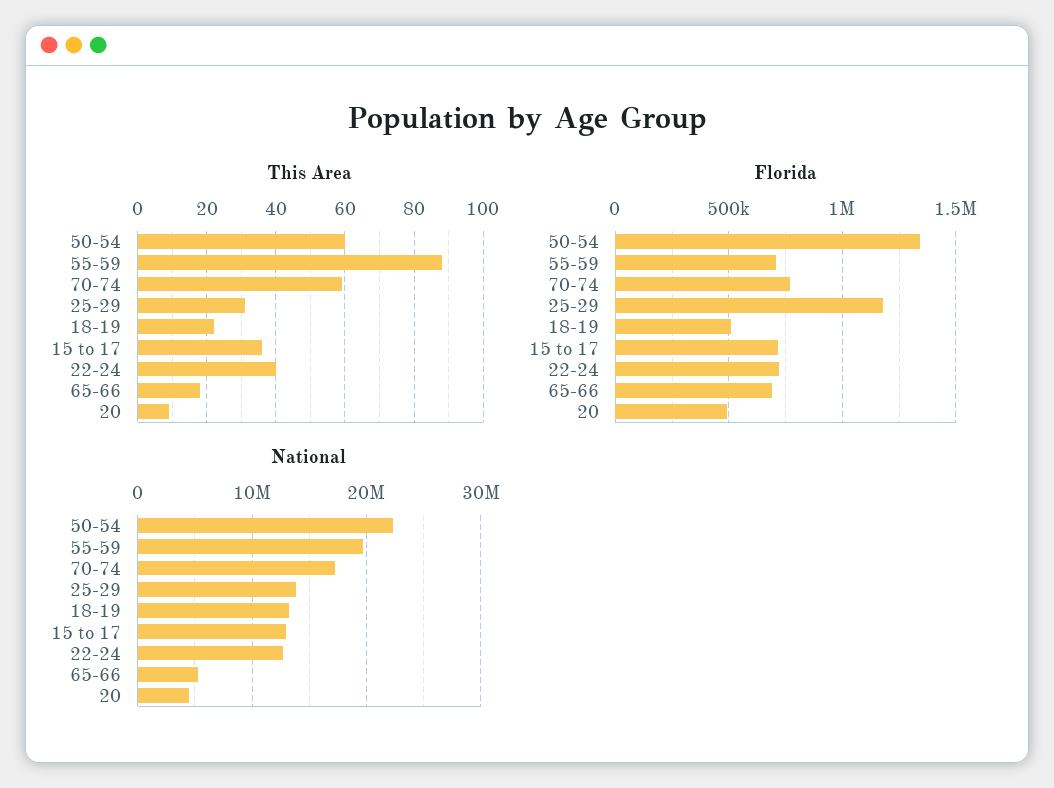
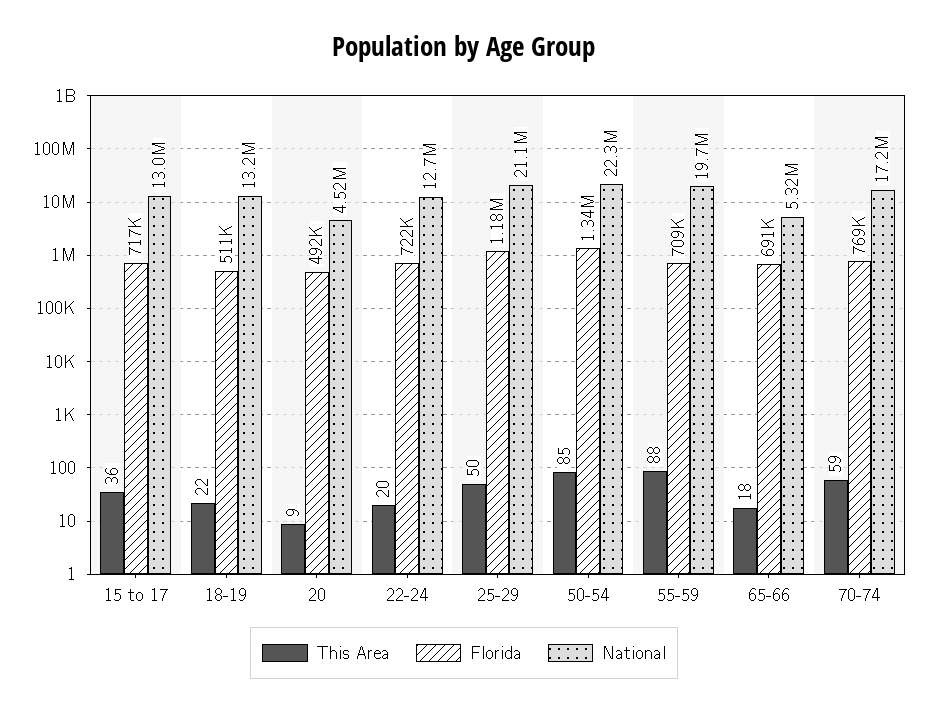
  {
    "This Area": {
-     "50-54": 60,
+     "50-54": 85,
      "55-59": 88,
      "70-74": 59,
-     "25-29": 30,
+     "25-29": 50,
      "18-19": 22,
      "15 to 17": 36,
-     "22-24": 40,
+     "22-24": 20,
      "65-66": 18,
      "20": 9
    },
    "Florida": {
      "50-54": 1340000,
      "55-59": 709000,
      "70-74": 769000,
      "25-29": 1180000,
      "18-19": 511000,
      "15 to 17": 717000,
      "22-24": 722000,
      "65-66": 691000,
      "20": 492000
    },
    "National": {
      "50-54": 22300000,
      "55-59": 19700000,
      "70-74": 17200000,
-     "25-29": 14000000,
+     "25-29": 21100000,
      "18-19": 13200000,
      "15 to 17": 13000000,
      "22-24": 12700000,
      "65-66": 5320000,
      "20": 4520000
    }
  }

